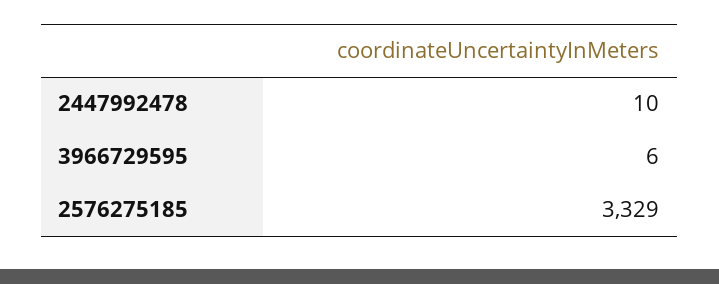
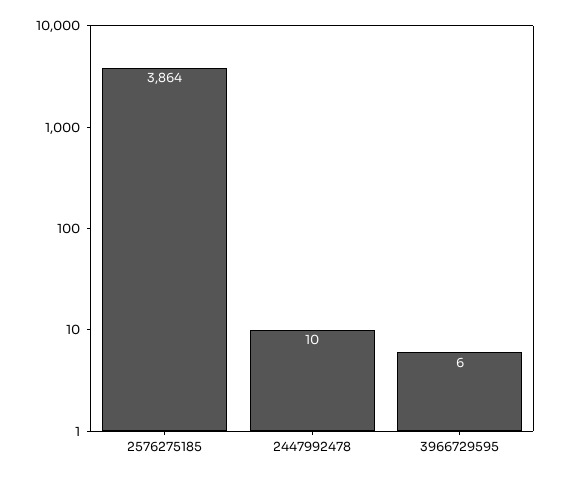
  {
    "2447992478": 10,
    "3966729595": 6,
-   "2576275185": 3329
+   "2576275185": 3864
  }

